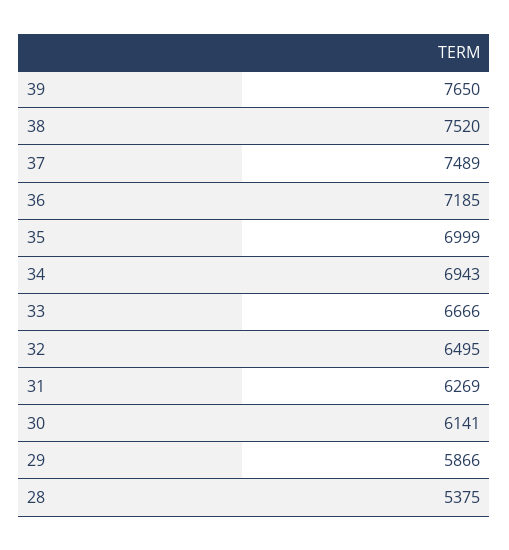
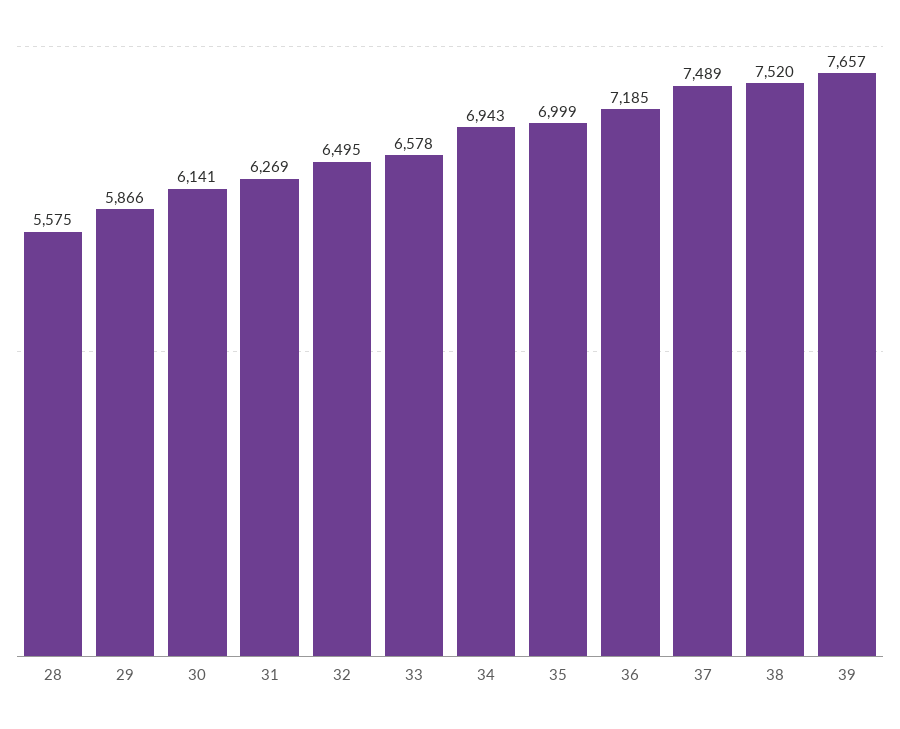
  {
-   "39": 7650,
+   "39": 7657,
    "38": 7520,
    "37": 7489,
    "36": 7185,
    "35": 6999,
    "34": 6943,
-   "33": 6666,
+   "33": 6578,
    "32": 6495,
    "31": 6269,
    "30": 6141,
    "29": 5866,
-   "28": 5375
+   "28": 5575
  }

